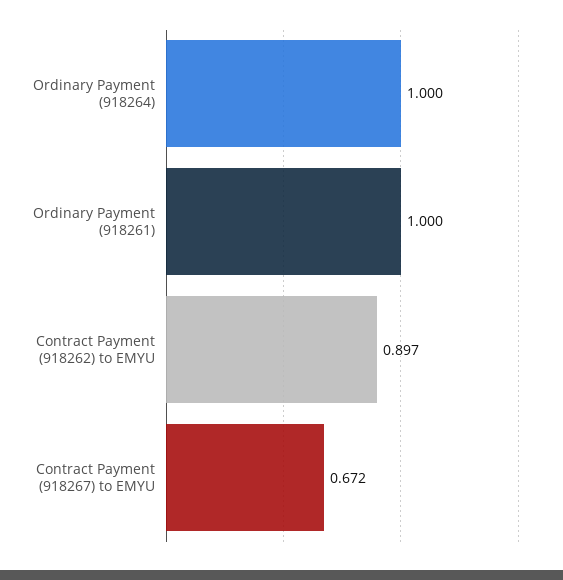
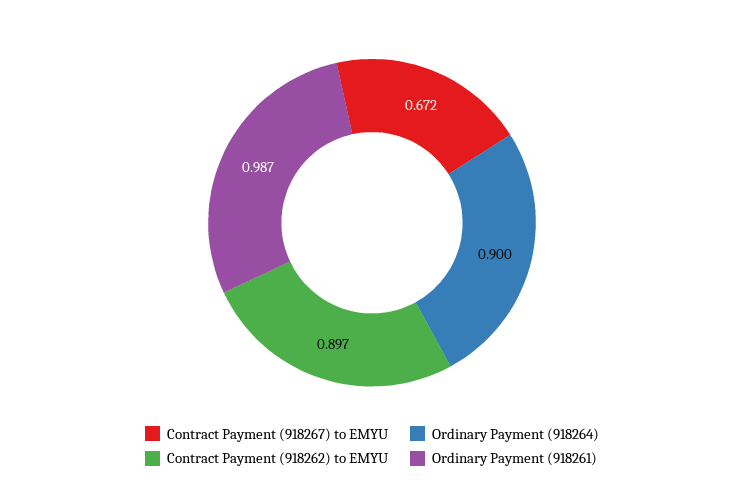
  {
-   "Ordinary Payment (918264)": 1,
+   "Ordinary Payment (918264)": 0.9,
-   "Ordinary Payment (918261)": 1,
+   "Ordinary Payment (918261)": 0.987,
    "Contract Payment (918262) to EMYU": 0.897,
    "Contract Payment (918267) to EMYU": 0.672
  }

